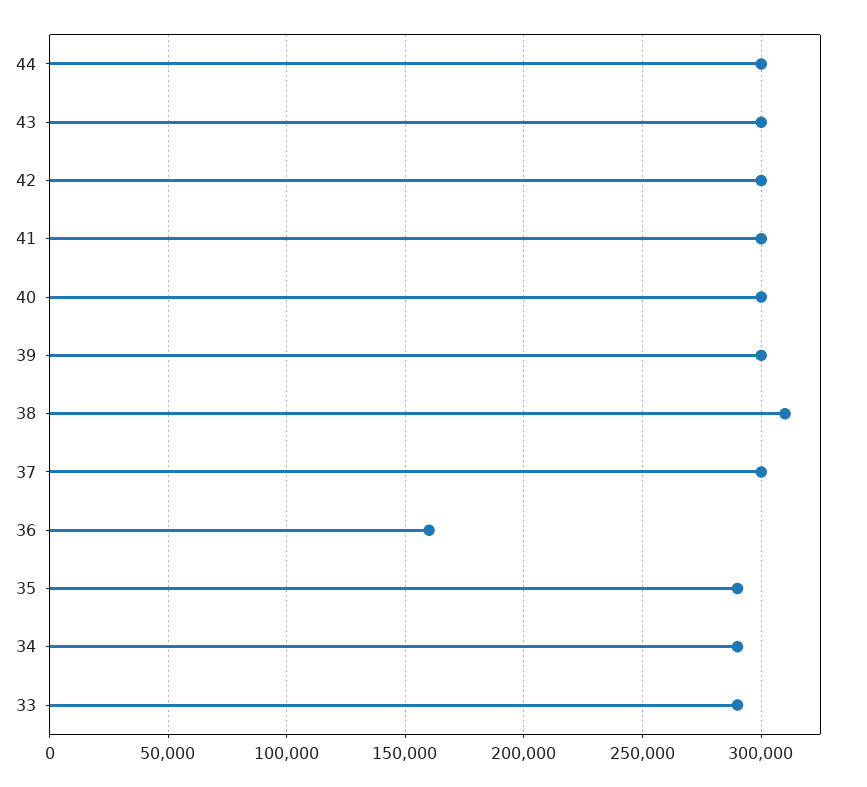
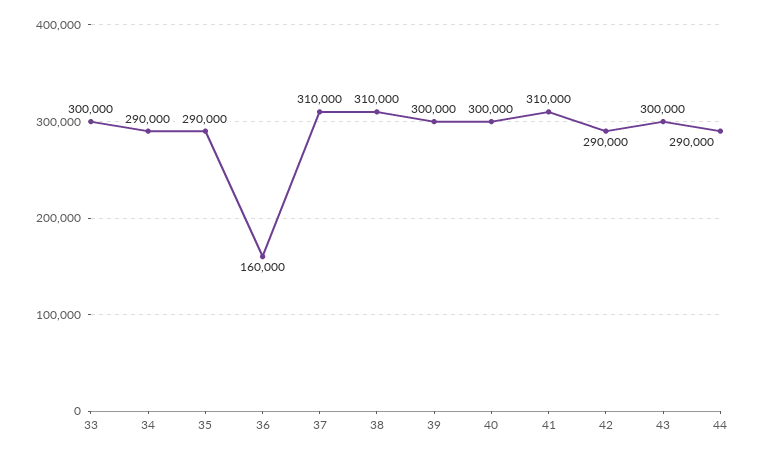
  {
-   "44": 300000,
+   "44": 290000,
    "43": 300000,
-   "42": 300000,
+   "42": 290000,
-   "41": 300000,
+   "41": 310000,
    "40": 300000,
    "39": 300000,
    "38": 310000,
-   "37": 300000,
+   "37": 310000,
    "36": 160000,
    "35": 290000,
    "34": 290000,
-   "33": 290000
+   "33": 300000
  }

